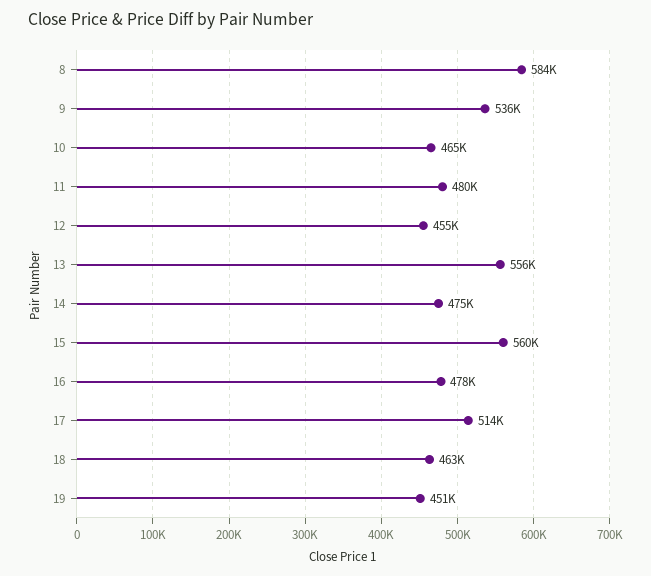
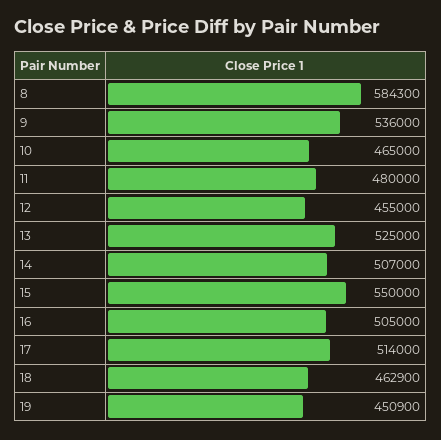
  {
    "8": 584300,
    "9": 536000,
    "10": 465000,
    "11": 480000,
    "12": 455000,
-   "13": 556000,
+   "13": 525000,
-   "14": 475000,
+   "14": 507000,
-   "15": 560000,
+   "15": 550000,
-   "16": 478000,
+   "16": 505000,
    "17": 514000,
    "18": 462900,
    "19": 450900
  }

